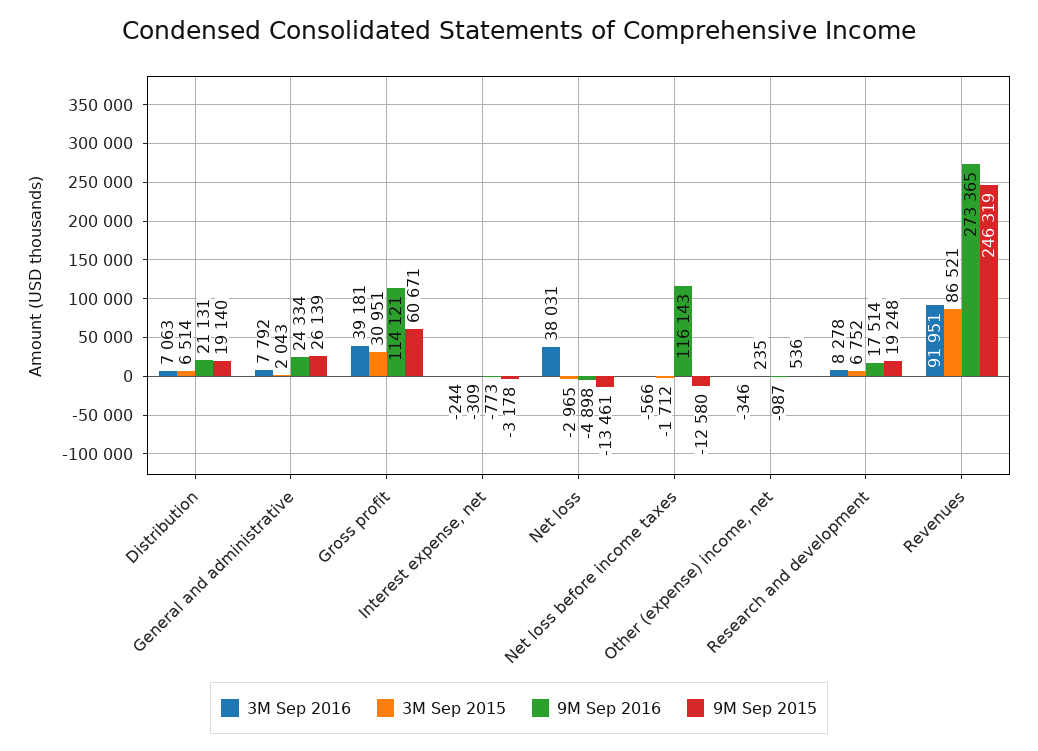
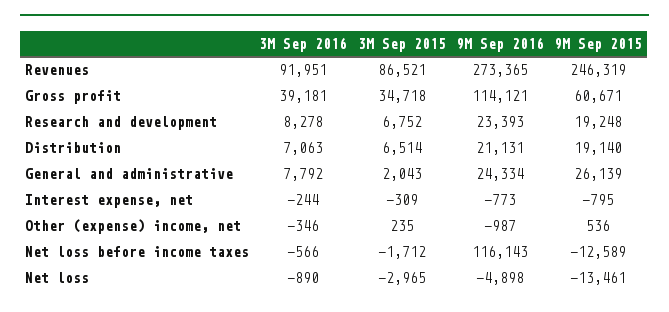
  {
    "3M Sep 2016": {
      "Distribution": 7063,
      "General and administrative": 7792,
      "Gross profit": 39181,
      "Interest expense, net": -244,
-     "Net loss": 38031,
+     "Net loss": -890,
      "Net loss before income taxes": -566,
      "Other (expense) income, net": -346,
      "Research and development": 8278,
      "Revenues": 91951
    },
    "3M Sep 2015": {
      "Distribution": 6514,
      "General and administrative": 2043,
-     "Gross profit": 30951,
+     "Gross profit": 34718,
      "Interest expense, net": -309,
      "Net loss": -2965,
      "Net loss before income taxes": -1712,
      "Other (expense) income, net": 235,
      "Research and development": 6752,
      "Revenues": 86521
    },
    "9M Sep 2016": {
      "Distribution": 21131,
      "General and administrative": 24334,
      "Gross profit": 114121,
      "Interest expense, net": -773,
      "Net loss": -4898,
      "Net loss before income taxes": 116143,
      "Other (expense) income, net": -987,
-     "Research and development": 17514,
+     "Research and development": 23393,
      "Revenues": 273365
    },
    "9M Sep 2015": {
      "Distribution": 19140,
      "General and administrative": 26139,
      "Gross profit": 60671,
-     "Interest expense, net": -3178,
+     "Interest expense, net": -795,
      "Net loss": -13461,
-     "Net loss before income taxes": -12580,
+     "Net loss before income taxes": -12589,
      "Other (expense) income, net": 536,
      "Research and development": 19248,
      "Revenues": 246319
    }
  }

